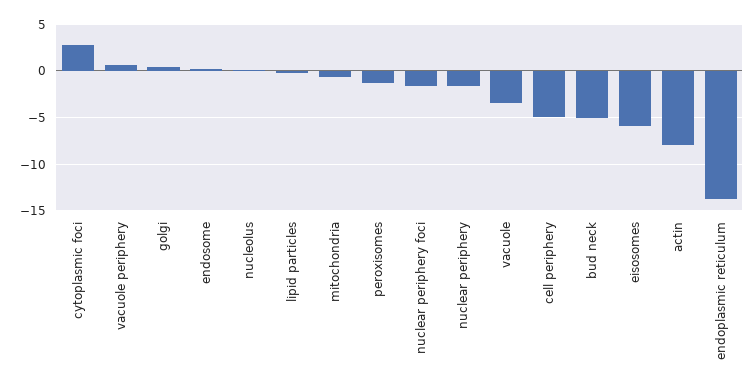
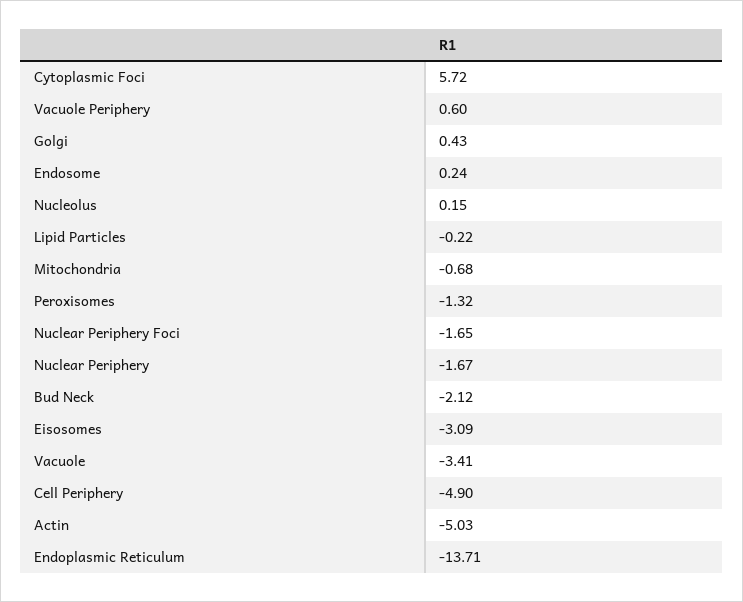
  {
-   "cytoplasmic foci": 3,
+   "cytoplasmic foci": 5.72,
    "vacuole periphery": 0.6,
    "golgi": 0.43,
    "endosome": 0.24,
    "nucleolus": 0.15,
    "lipid particles": -0.22,
    "mitochondria": -0.68,
    "peroxisomes": -1.32,
    "nuclear periphery foci": -1.65,
    "nuclear periphery": -1.67,
    "vacuole": -3.41,
    "cell periphery": -4.9,
-   "bud neck": -5,
+   "bud neck": -2.12,
-   "eisosomes": -6,
+   "eisosomes": -3.09,
-   "actin": -8,
+   "actin": -5.03,
    "endoplasmic reticulum": -13.71
  }

